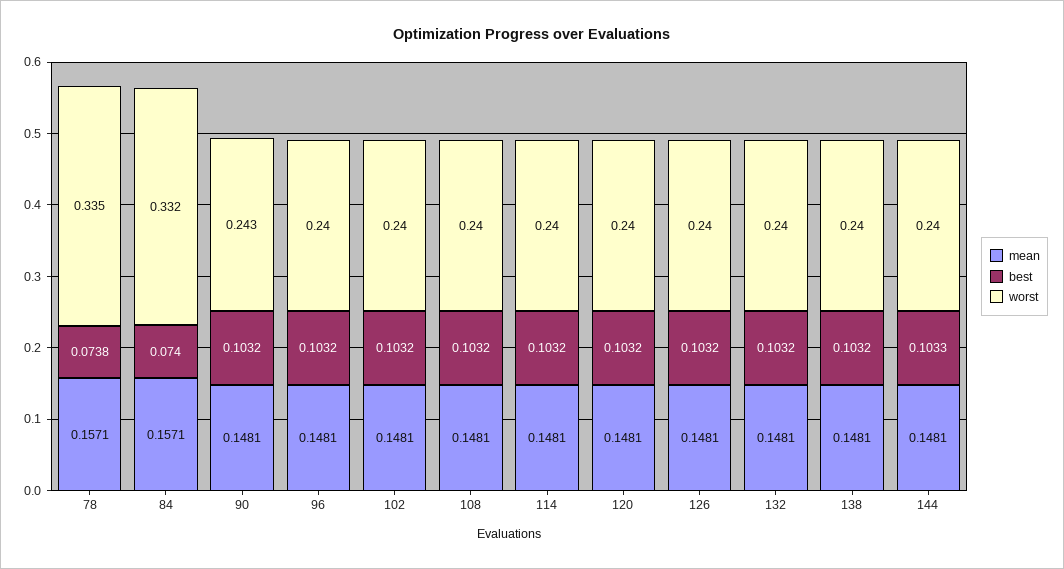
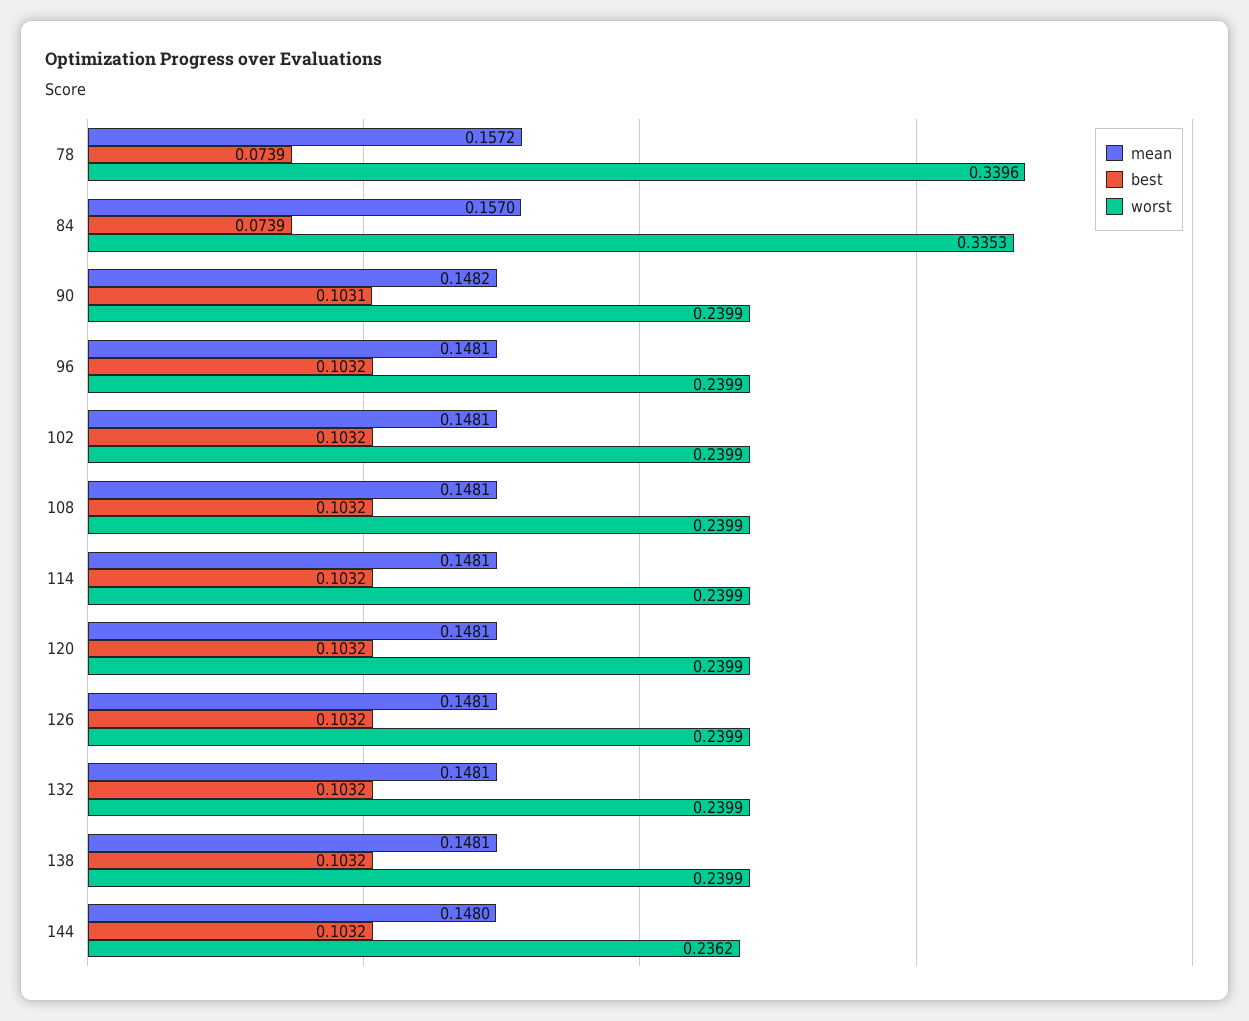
  {
    "mean": {
-     "78": 0.1571,
+     "78": 0.1572,
-     "84": 0.1571,
+     "84": 0.157,
-     "90": 0.1481,
+     "90": 0.1482,
      "96": 0.1481,
      "102": 0.1481,
      "108": 0.1481,
      "114": 0.1481,
      "120": 0.1481,
      "126": 0.1481,
      "132": 0.1481,
      "138": 0.1481,
-     "144": 0.1481
+     "144": 0.148
    },
    "best": {
-     "78": 0.0738,
+     "78": 0.0739,
-     "84": 0.074,
+     "84": 0.0739,
-     "90": 0.1032,
+     "90": 0.1031,
      "96": 0.1032,
      "102": 0.1032,
      "108": 0.1032,
      "114": 0.1032,
      "120": 0.1032,
      "126": 0.1032,
      "132": 0.1032,
      "138": 0.1032,
-     "144": 0.1033
+     "144": 0.1032
    },
    "worst": {
-     "78": 0.335,
+     "78": 0.3396,
-     "84": 0.332,
+     "84": 0.3353,
-     "90": 0.243,
+     "90": 0.2399,
      "96": 0.2399,
      "102": 0.2399,
      "108": 0.2399,
      "114": 0.2399,
      "120": 0.2399,
      "126": 0.2399,
      "132": 0.2399,
      "138": 0.2399,
-     "144": 0.24
+     "144": 0.2362
    }
  }

